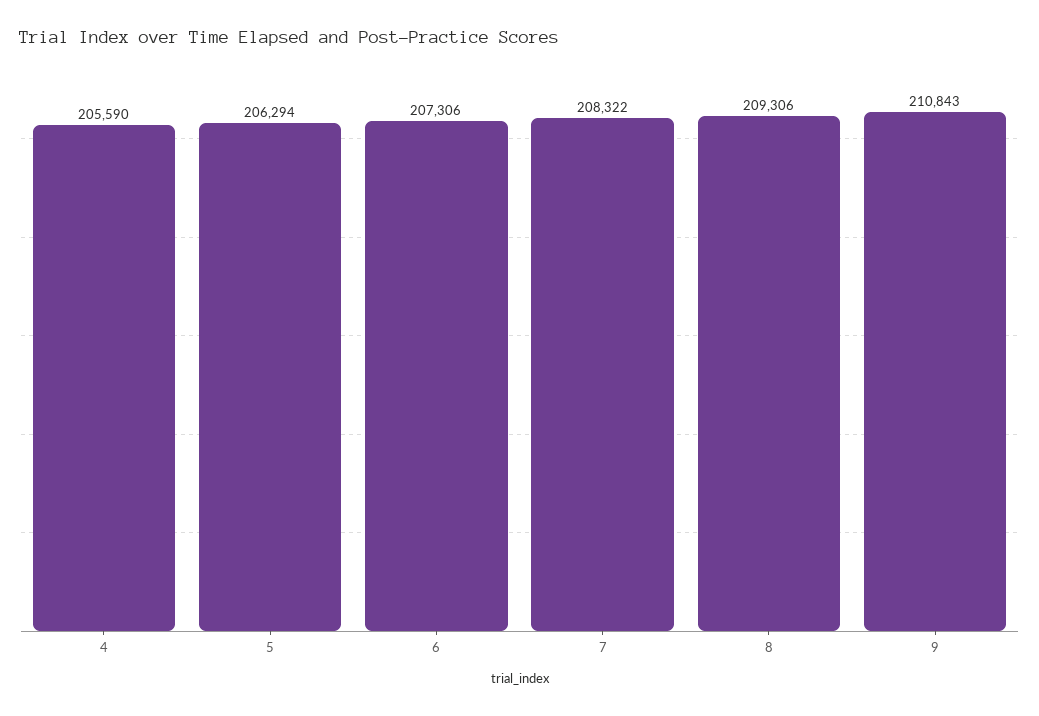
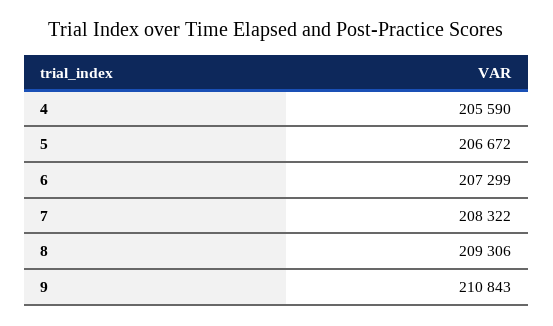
  {
    "4": 205590,
-   "5": 206294,
+   "5": 206672,
-   "6": 207306,
+   "6": 207299,
    "7": 208322,
    "8": 209306,
    "9": 210843
  }

